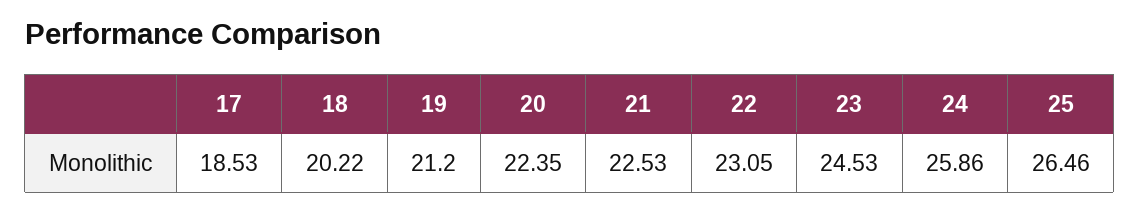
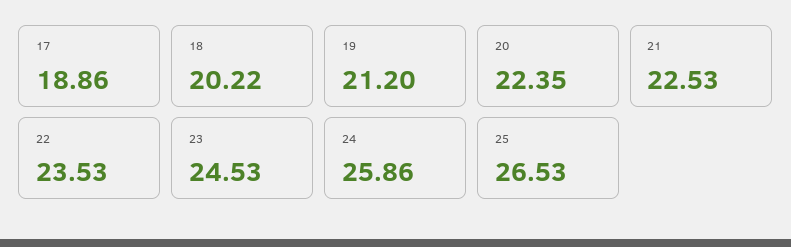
  {
-   "17": 18.53,
+   "17": 18.86,
    "18": 20.22,
    "19": 21.2,
    "20": 22.35,
    "21": 22.53,
-   "22": 23.05,
+   "22": 23.53,
    "23": 24.53,
    "24": 25.86,
-   "25": 26.46
+   "25": 26.53
  }

